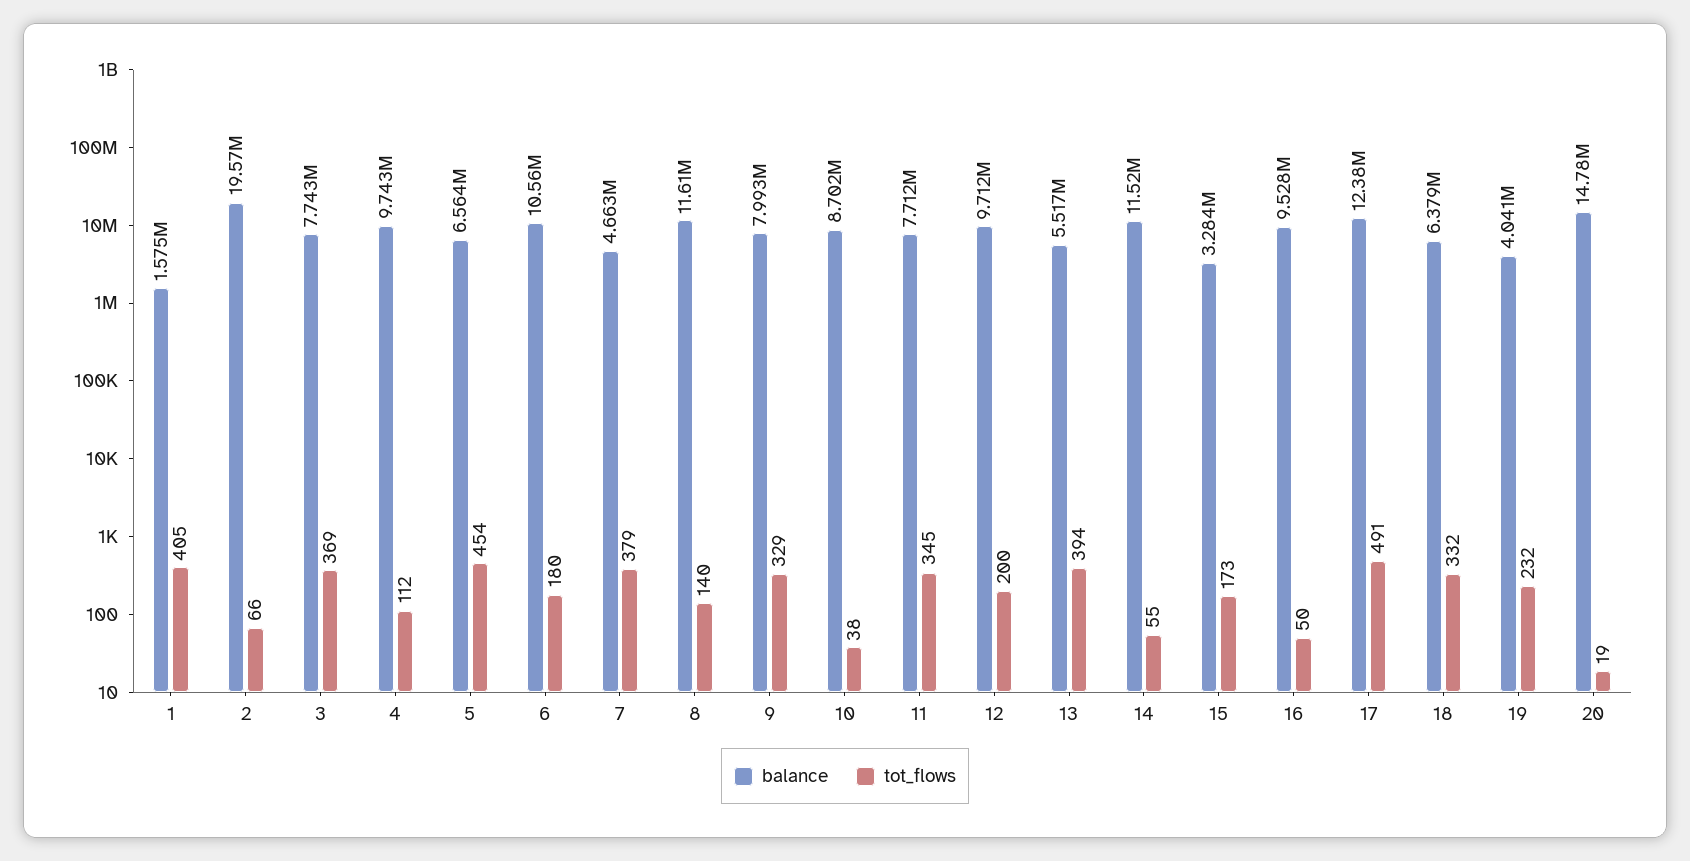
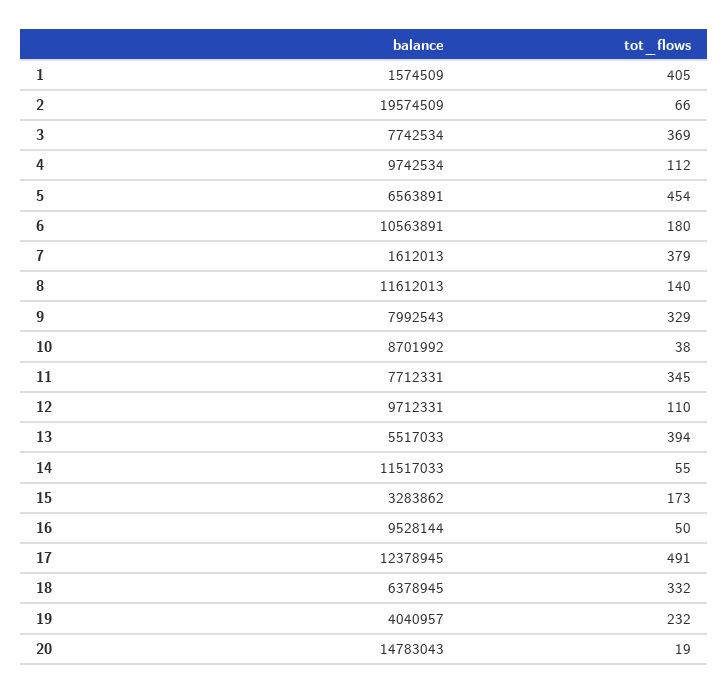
  {
    "balance": {
      "1": 1574509,
      "2": 19574509,
      "3": 7742534,
      "4": 9742534,
      "5": 6563891,
      "6": 10563891,
-     "7": 4663000,
+     "7": 1612013,
      "8": 11612013,
      "9": 7992543,
      "10": 8701992,
      "11": 7712331,
      "12": 9712331,
      "13": 5517033,
      "14": 11517033,
      "15": 3283862,
      "16": 9528144,
      "17": 12378945,
      "18": 6378945,
      "19": 4040957,
      "20": 14783043
    },
    "tot_flows": {
      "1": 405,
      "2": 66,
      "3": 369,
      "4": 112,
      "5": 454,
      "6": 180,
      "7": 379,
      "8": 140,
      "9": 329,
      "10": 38,
      "11": 345,
-     "12": 200,
+     "12": 110,
      "13": 394,
      "14": 55,
      "15": 173,
      "16": 50,
      "17": 491,
      "18": 332,
      "19": 232,
      "20": 19
    }
  }

